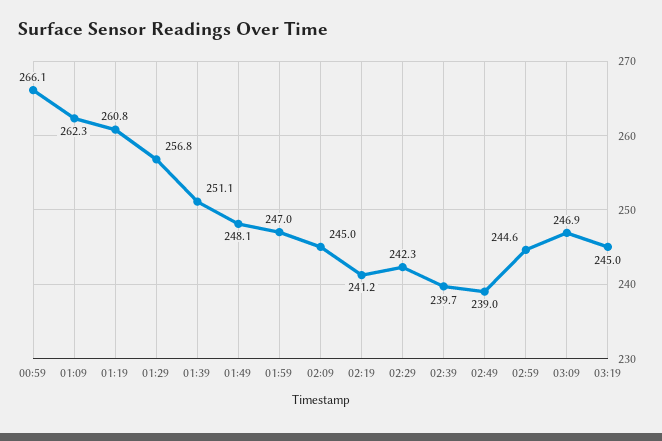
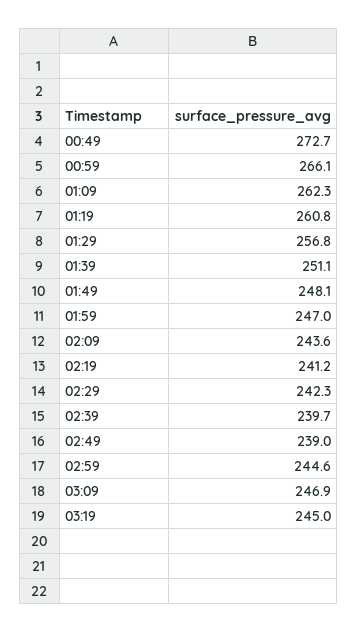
  {
    "00:59": 266.1,
    "01:09": 262.3,
    "01:19": 260.8,
    "01:29": 256.8,
    "01:39": 251.1,
    "01:49": 248.1,
    "01:59": 247,
-   "02:09": 245,
+   "02:09": 243.6,
    "02:19": 241.2,
    "02:29": 242.3,
    "02:39": 239.7,
    "02:49": 239,
    "02:59": 244.6,
    "03:09": 246.9,
-   "03:19": 245
+   "03:19": 245,
+   "00:49": 272.7
  }

